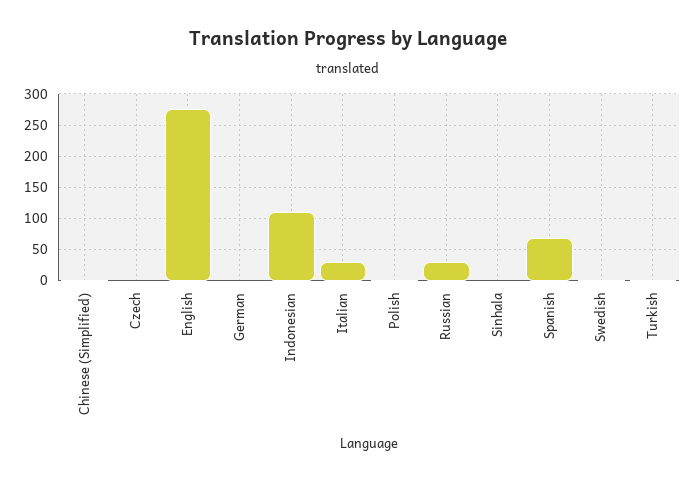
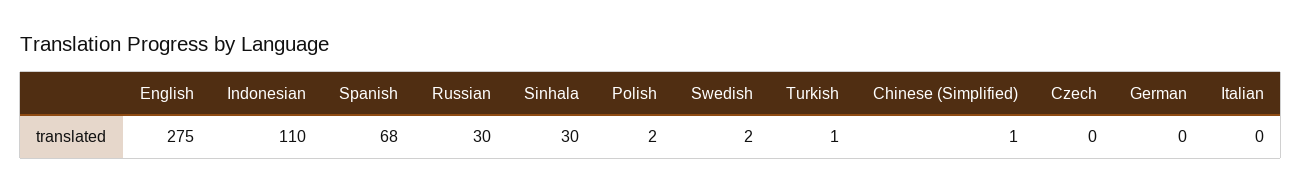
  {
    "Chinese (Simplified)": 1,
    "Czech": 0,
    "English": 275,
    "German": 0,
    "Indonesian": 110,
-   "Italian": 30,
+   "Italian": 0,
    "Polish": 2,
    "Russian": 30,
-   "Sinhala": 0,
+   "Sinhala": 30,
    "Spanish": 68,
    "Swedish": 2,
    "Turkish": 1
  }

